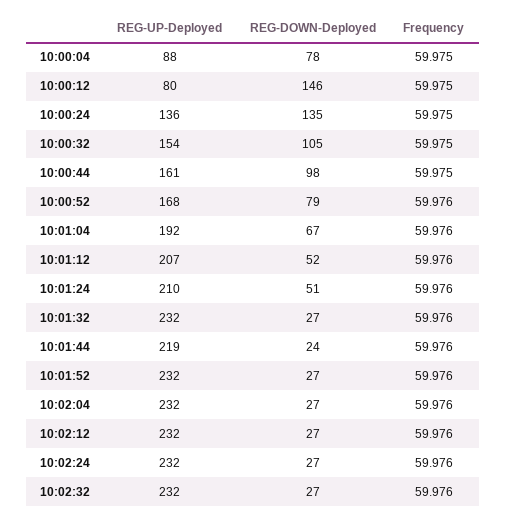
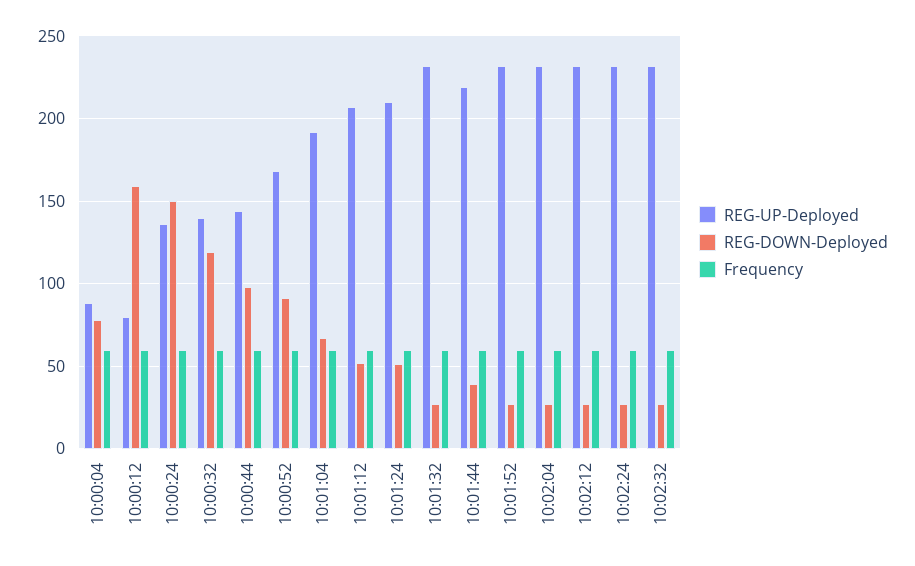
  {
    "REG-UP-Deployed": {
      "10:00:04": 88,
      "10:00:12": 80,
      "10:00:24": 136,
-     "10:00:32": 154,
+     "10:00:32": 140,
-     "10:00:44": 161,
+     "10:00:44": 145,
      "10:00:52": 168,
      "10:01:04": 192,
      "10:01:12": 207,
      "10:01:24": 210,
      "10:01:32": 232,
      "10:01:44": 219,
      "10:01:52": 232,
      "10:02:04": 232,
      "10:02:12": 232,
      "10:02:24": 232,
      "10:02:32": 232
    },
    "REG-DOWN-Deployed": {
      "10:00:04": 78,
-     "10:00:12": 146,
+     "10:00:12": 160,
-     "10:00:24": 135,
+     "10:00:24": 150,
-     "10:00:32": 105,
+     "10:00:32": 120,
      "10:00:44": 98,
-     "10:00:52": 79,
+     "10:00:52": 90,
      "10:01:04": 67,
      "10:01:12": 52,
      "10:01:24": 51,
      "10:01:32": 27,
-     "10:01:44": 24,
+     "10:01:44": 40,
      "10:01:52": 27,
      "10:02:04": 27,
      "10:02:12": 27,
      "10:02:24": 27,
      "10:02:32": 27
    },
    "Frequency": {
      "10:00:04": 59.975,
      "10:00:12": 59.975,
      "10:00:24": 59.975,
      "10:00:32": 59.975,
      "10:00:44": 59.975,
      "10:00:52": 59.976,
      "10:01:04": 59.976,
      "10:01:12": 59.976,
      "10:01:24": 59.976,
      "10:01:32": 59.976,
      "10:01:44": 59.976,
      "10:01:52": 59.976,
      "10:02:04": 59.976,
      "10:02:12": 59.976,
      "10:02:24": 59.976,
      "10:02:32": 59.976
    }
  }

